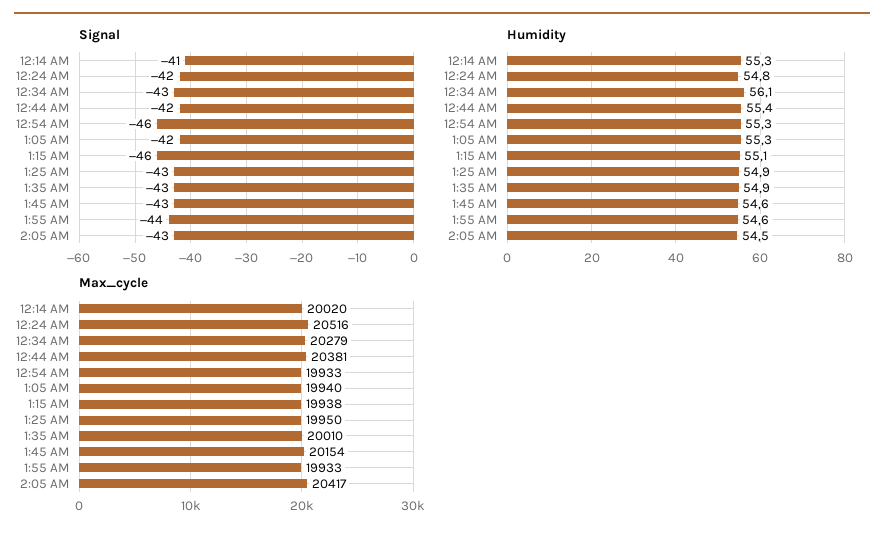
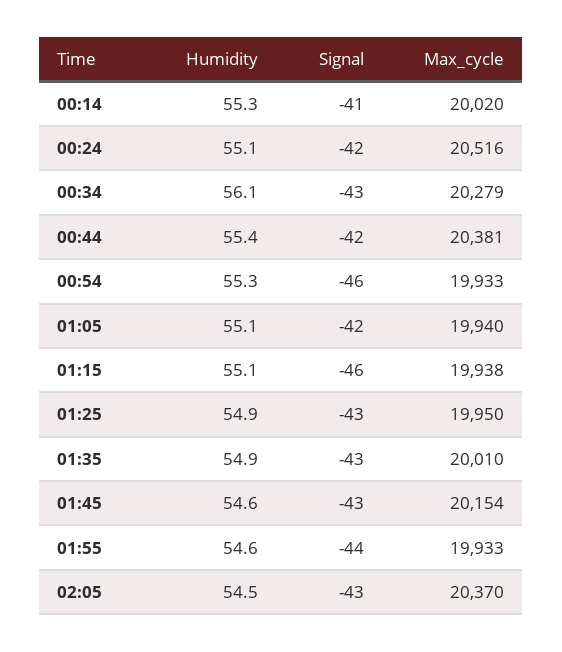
  {
    "Signal": {
      "12:14 AM": -41,
      "12:24 AM": -42,
      "12:34 AM": -43,
      "12:44 AM": -42,
      "12:54 AM": -46,
      "1:05 AM": -42,
      "1:15 AM": -46,
      "1:25 AM": -43,
      "1:35 AM": -43,
      "1:45 AM": -43,
      "1:55 AM": -44,
      "2:05 AM": -43
    },
    "Humidity": {
      "12:14 AM": 55.3,
-     "12:24 AM": 54.8,
+     "12:24 AM": 55.1,
      "12:34 AM": 56.1,
      "12:44 AM": 55.4,
      "12:54 AM": 55.3,
-     "1:05 AM": 55.3,
+     "1:05 AM": 55.1,
      "1:15 AM": 55.1,
      "1:25 AM": 54.9,
      "1:35 AM": 54.9,
      "1:45 AM": 54.6,
      "1:55 AM": 54.6,
      "2:05 AM": 54.5
    },
    "Max_cycle": {
      "12:14 AM": 20020,
      "12:24 AM": 20516,
      "12:34 AM": 20279,
      "12:44 AM": 20381,
      "12:54 AM": 19933,
      "1:05 AM": 19940,
      "1:15 AM": 19938,
      "1:25 AM": 19950,
      "1:35 AM": 20010,
      "1:45 AM": 20154,
      "1:55 AM": 19933,
-     "2:05 AM": 20417
+     "2:05 AM": 20370
    }
  }

